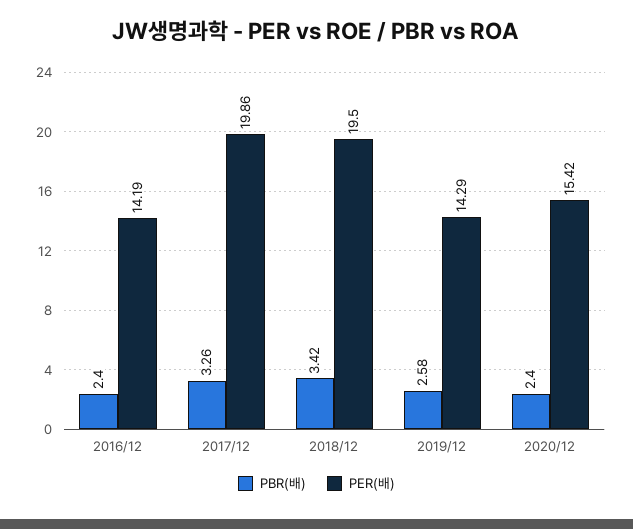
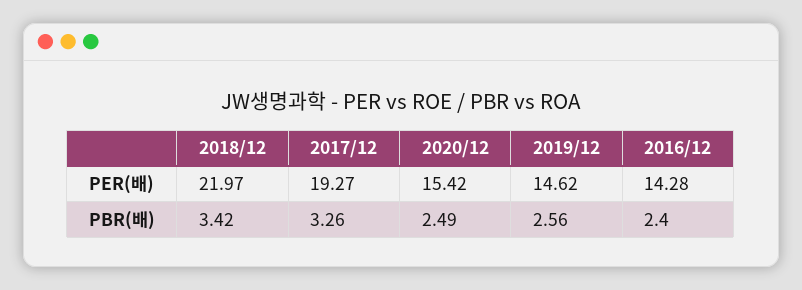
  {
    "PBR(배)": {
      "2016/12": 2.4,
      "2017/12": 3.26,
      "2018/12": 3.42,
-     "2019/12": 2.58,
+     "2019/12": 2.56,
-     "2020/12": 2.4
+     "2020/12": 2.49
    },
    "PER(배)": {
-     "2016/12": 14.19,
+     "2016/12": 14.28,
-     "2017/12": 19.86,
+     "2017/12": 19.27,
-     "2018/12": 19.5,
+     "2018/12": 21.97,
-     "2019/12": 14.29,
+     "2019/12": 14.62,
      "2020/12": 15.42
    }
  }

